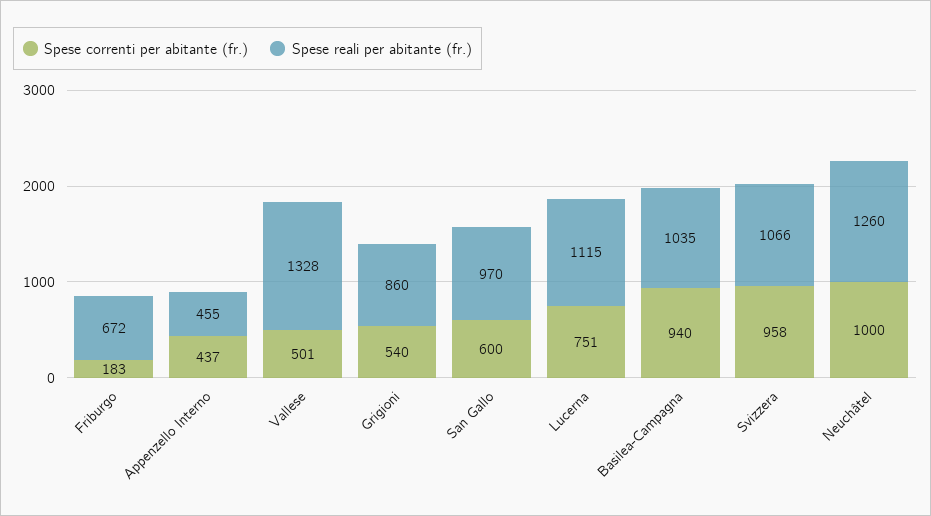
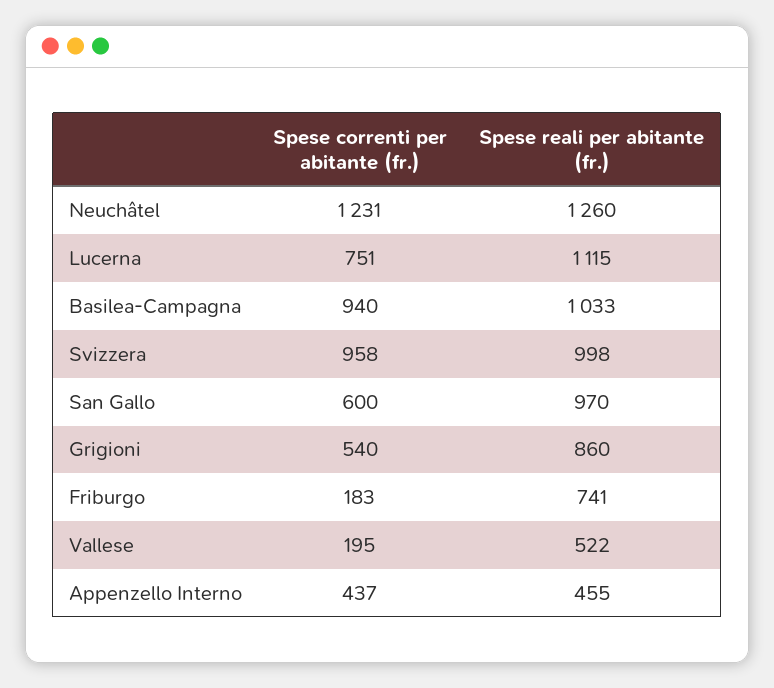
  {
    "Spese correnti per abitante (fr.)": {
      "Friburgo": 183,
      "Appenzello Interno": 437,
-     "Vallese": 501,
+     "Vallese": 195,
      "Grigioni": 540,
      "San Gallo": 600,
      "Lucerna": 751,
      "Basilea-Campagna": 940,
      "Svizzera": 958,
-     "Neuchâtel": 1000
+     "Neuchâtel": 1231
    },
    "Spese reali per abitante (fr.)": {
-     "Friburgo": 672,
+     "Friburgo": 741,
      "Appenzello Interno": 455,
-     "Vallese": 1328,
+     "Vallese": 522,
      "Grigioni": 860,
      "San Gallo": 970,
      "Lucerna": 1115,
-     "Basilea-Campagna": 1035,
+     "Basilea-Campagna": 1033,
-     "Svizzera": 1066,
+     "Svizzera": 998,
      "Neuchâtel": 1260
    }
  }

